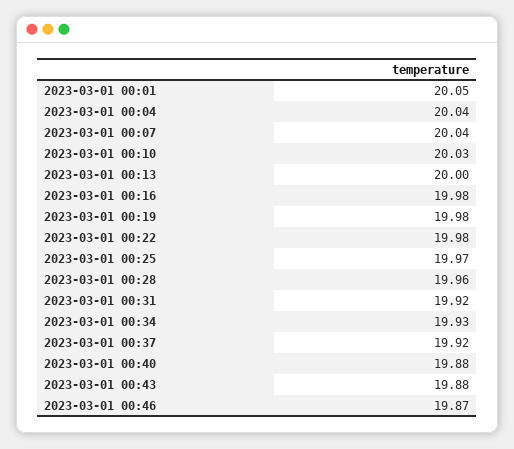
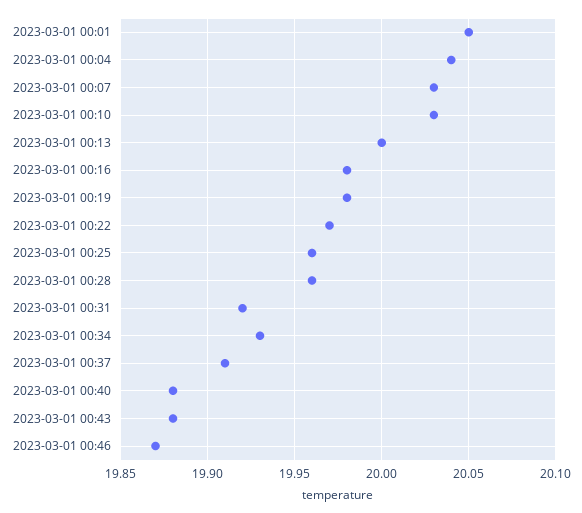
  {
    "2023-03-01 00:01": 20.05,
    "2023-03-01 00:04": 20.04,
-   "2023-03-01 00:07": 20.04,
+   "2023-03-01 00:07": 20.03,
    "2023-03-01 00:10": 20.03,
    "2023-03-01 00:13": 20,
    "2023-03-01 00:16": 19.98,
    "2023-03-01 00:19": 19.98,
-   "2023-03-01 00:22": 19.98,
+   "2023-03-01 00:22": 19.97,
-   "2023-03-01 00:25": 19.97,
+   "2023-03-01 00:25": 19.96,
    "2023-03-01 00:28": 19.96,
    "2023-03-01 00:31": 19.92,
    "2023-03-01 00:34": 19.93,
-   "2023-03-01 00:37": 19.92,
+   "2023-03-01 00:37": 19.91,
    "2023-03-01 00:40": 19.88,
    "2023-03-01 00:43": 19.88,
    "2023-03-01 00:46": 19.87
  }

